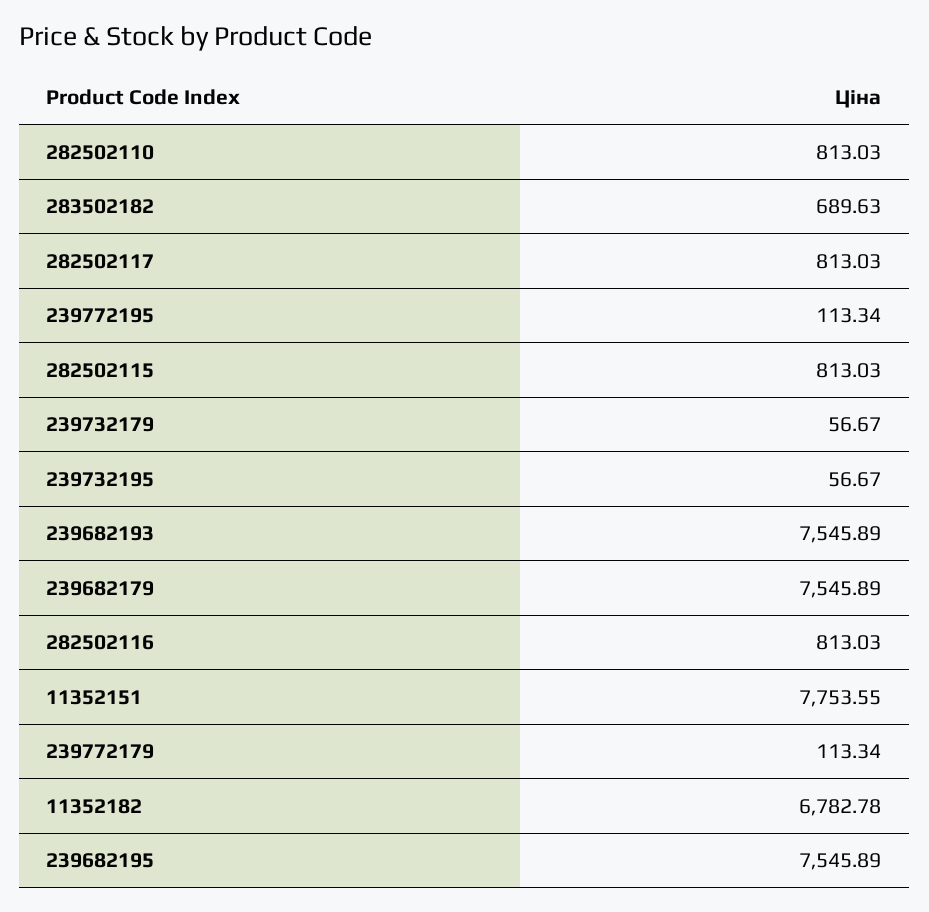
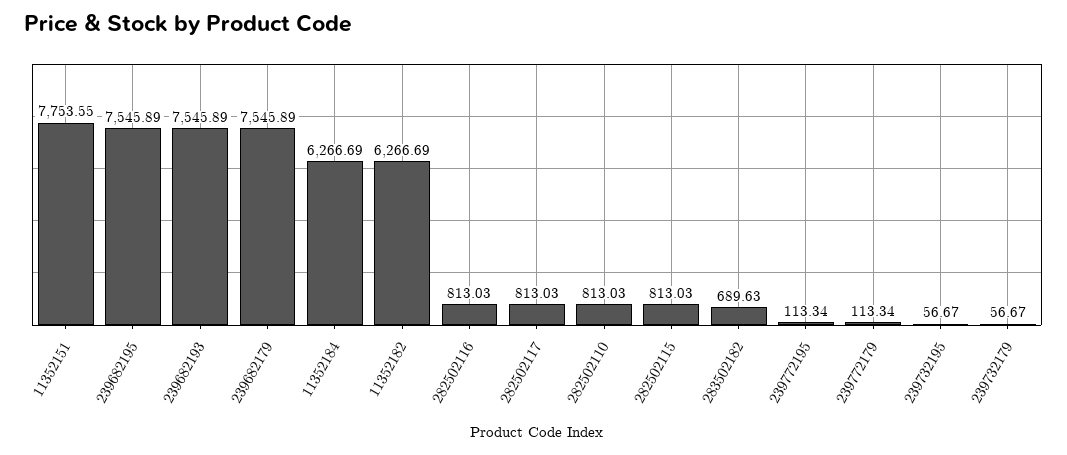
  {
    "282502110": 813.03,
    "283502182": 689.63,
    "282502117": 813.03,
    "239772195": 113.34,
    "282502115": 813.03,
    "239732179": 56.67,
    "239732195": 56.67,
    "239682193": 7545.89,
    "239682179": 7545.89,
    "282502116": 813.03,
    "11352151": 7753.55,
    "239772179": 113.34,
-   "11352182": 6782.78,
+   "11352182": 6266.69,
-   "239682195": 7545.89
+   "239682195": 7545.89,
+   "11352184": 6266.69
  }

